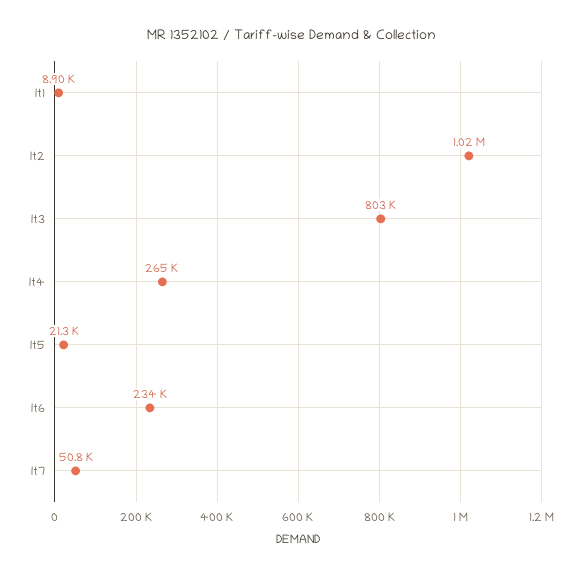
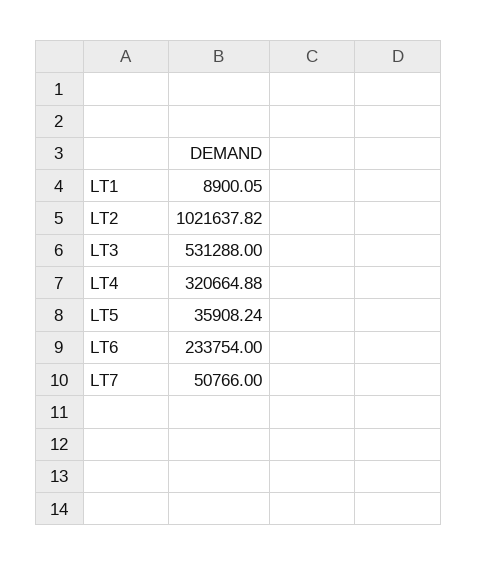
  {
    "lt1": 8900.05,
    "lt2": 1021637.82,
-   "lt3": 803000,
+   "lt3": 531288,
-   "lt4": 265000,
+   "lt4": 320664.88,
-   "lt5": 21300,
+   "lt5": 35908.24,
    "lt6": 233754,
    "lt7": 50766
  }

